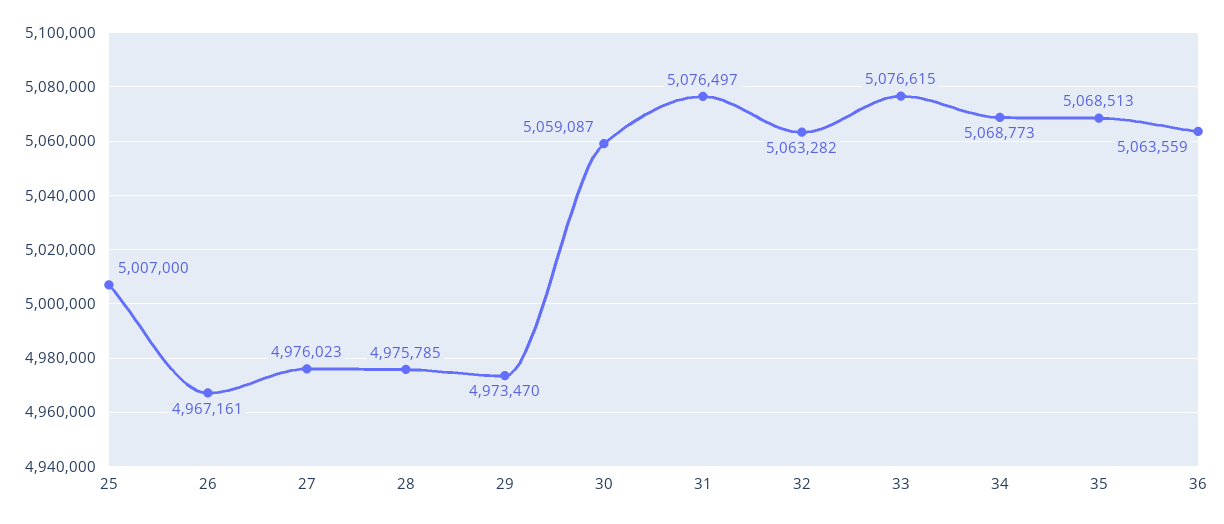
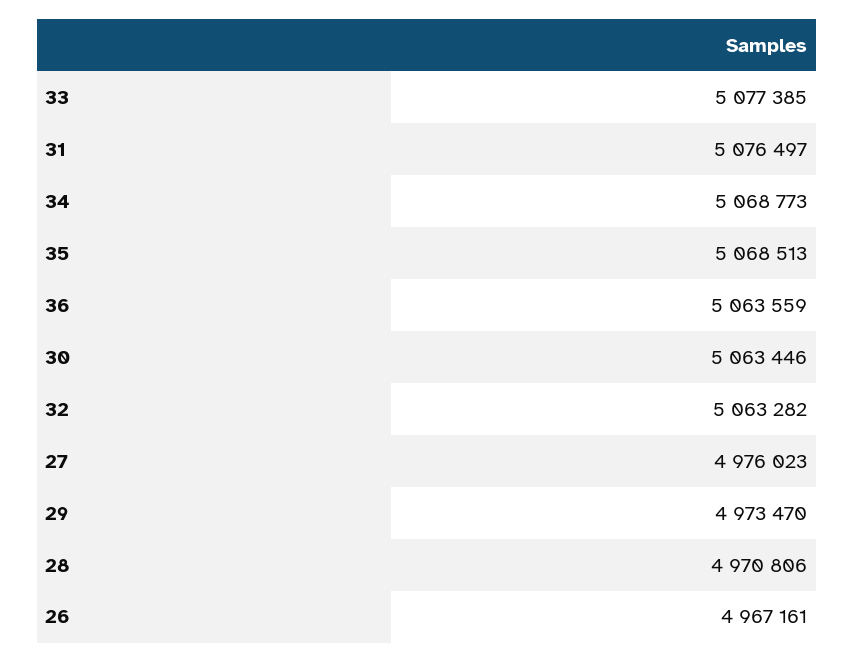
  {
-   "25": 5007000,
    "26": 4967161,
    "27": 4976023,
-   "28": 4975785,
+   "28": 4970806,
    "29": 4973470,
-   "30": 5059087,
+   "30": 5063446,
    "31": 5076497,
    "32": 5063282,
-   "33": 5076615,
+   "33": 5077385,
    "34": 5068773,
    "35": 5068513,
    "36": 5063559
  }

